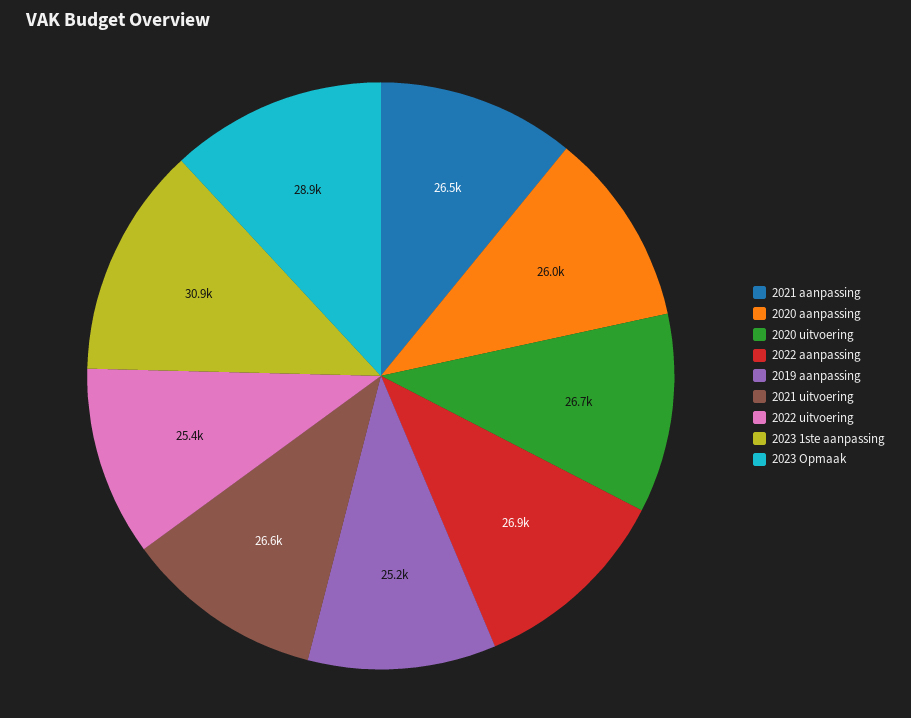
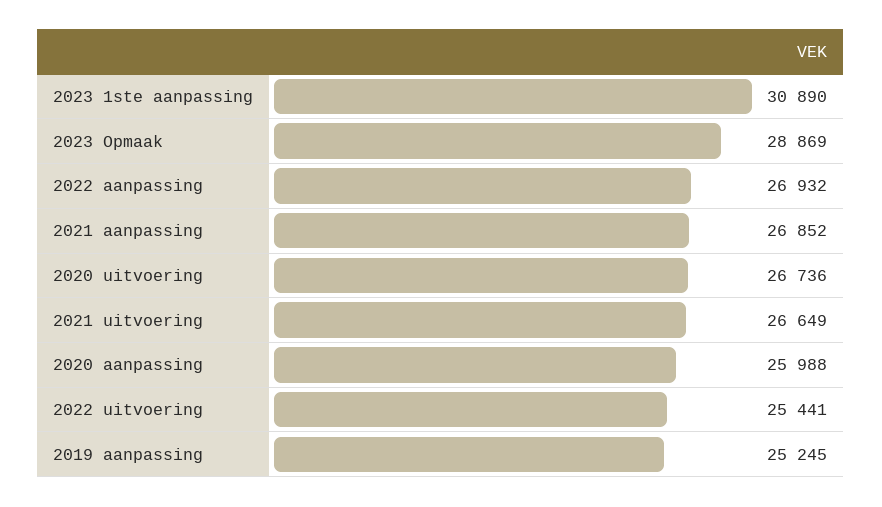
  {
-   "2021 aanpassing": 26500,
+   "2021 aanpassing": 26852,
    "2020 aanpassing": 25988,
    "2020 uitvoering": 26736,
    "2022 aanpassing": 26932,
    "2019 aanpassing": 25245,
    "2021 uitvoering": 26649,
    "2022 uitvoering": 25441,
    "2023 1ste aanpassing": 30890,
    "2023 Opmaak": 28869
  }

